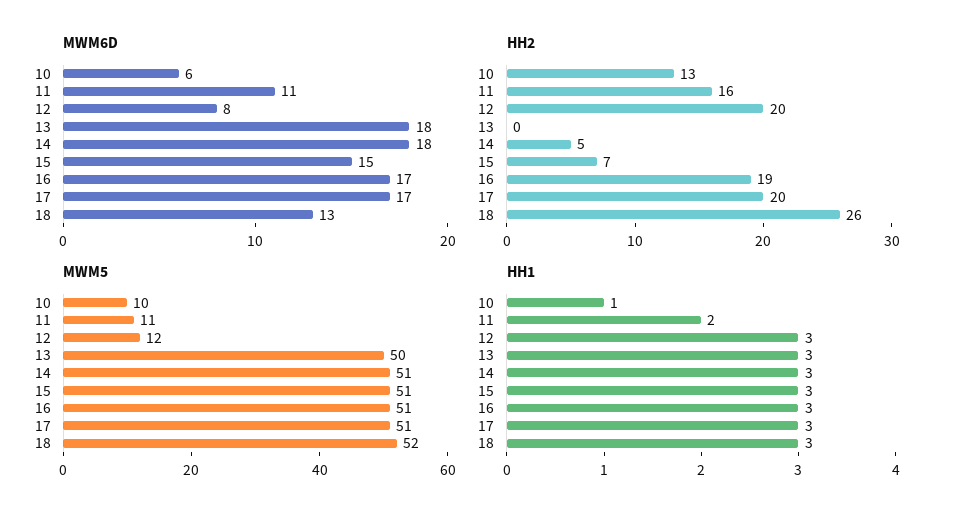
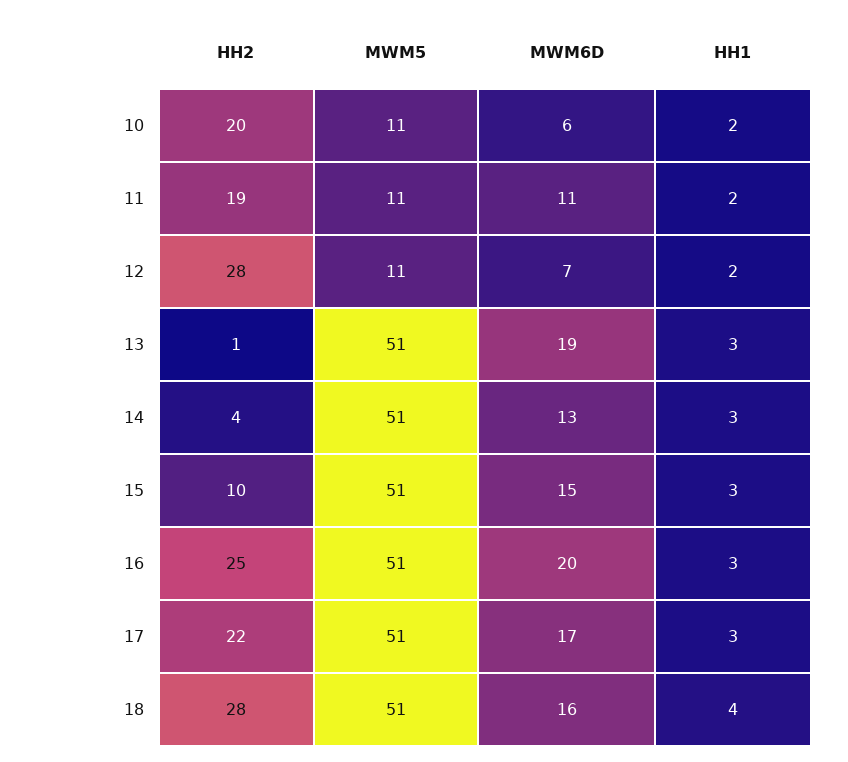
  {
    "MWM6D": {
      "10": 6,
      "11": 11,
-     "12": 8,
+     "12": 7,
-     "13": 18,
+     "13": 19,
-     "14": 18,
+     "14": 13,
      "15": 15,
-     "16": 17,
+     "16": 20,
      "17": 17,
-     "18": 13
+     "18": 16
    },
    "HH2": {
-     "10": 13,
+     "10": 20,
-     "11": 16,
+     "11": 19,
-     "12": 20,
+     "12": 28,
-     "13": 0,
+     "13": 1,
-     "14": 5,
+     "14": 4,
-     "15": 7,
+     "15": 10,
-     "16": 19,
+     "16": 25,
-     "17": 20,
+     "17": 22,
-     "18": 26
+     "18": 28
    },
    "MWM5": {
-     "10": 10,
+     "10": 11,
      "11": 11,
-     "12": 12,
+     "12": 11,
-     "13": 50,
+     "13": 51,
      "14": 51,
      "15": 51,
      "16": 51,
      "17": 51,
-     "18": 52
+     "18": 51
    },
    "HH1": {
-     "10": 1,
+     "10": 2,
      "11": 2,
-     "12": 3,
+     "12": 2,
      "13": 3,
      "14": 3,
      "15": 3,
      "16": 3,
      "17": 3,
-     "18": 3
+     "18": 4
    }
  }

